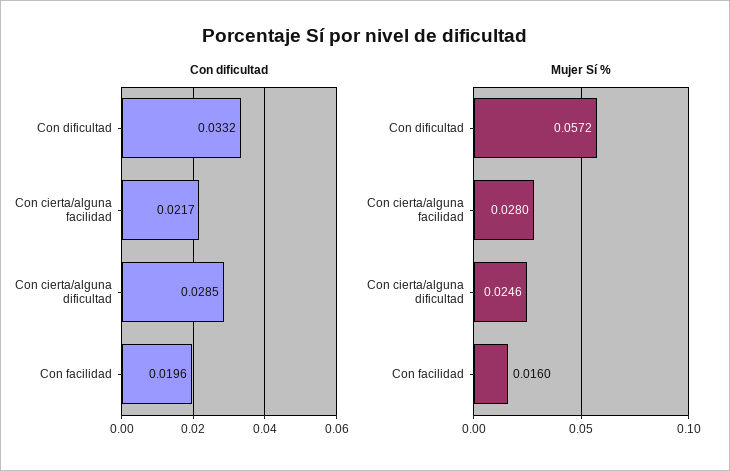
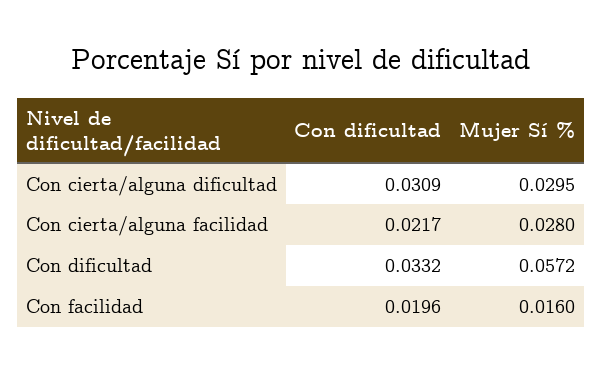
  {
    "Con dificultad": {
      "Con dificultad": 0.0332,
      "Con cierta/alguna facilidad": 0.0217,
-     "Con cierta/alguna dificultad": 0.0285,
+     "Con cierta/alguna dificultad": 0.0309,
      "Con facilidad": 0.0196
    },
    "Mujer Sí %": {
      "Con dificultad": 0.0572,
      "Con cierta/alguna facilidad": 0.028,
-     "Con cierta/alguna dificultad": 0.0246,
+     "Con cierta/alguna dificultad": 0.0295,
      "Con facilidad": 0.016
    }
  }

